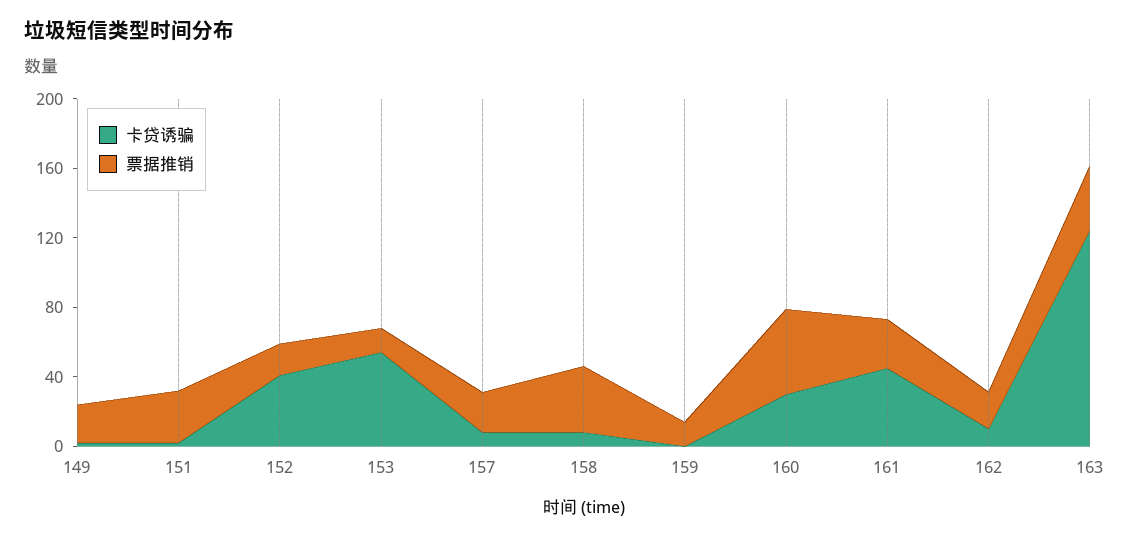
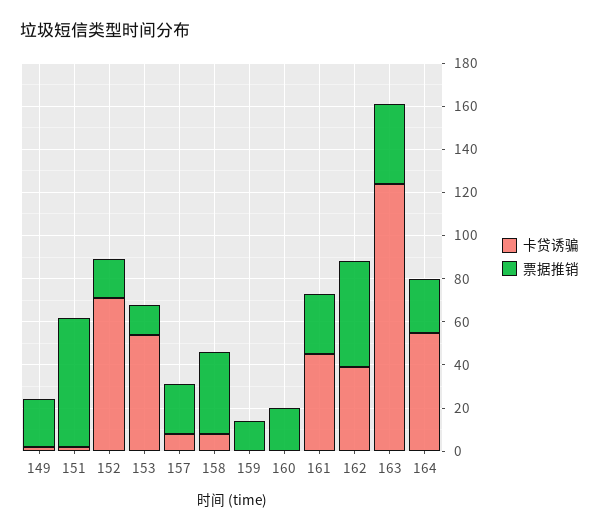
  {
    "卡贷诱骗": {
      "149": 0,
      "151": 0,
-     "152": 40,
+     "152": 70,
      "153": 55,
      "157": 10,
      "158": 10,
      "159": 0,
-     "160": 30,
+     "160": 0,
      "161": 45,
-     "162": 10,
+     "162": 40,
-     "163": 125
+     "163": 125,
+     "164": 55
    },
    "票据推销": {
      "149": 20,
-     "151": 30,
+     "151": 60,
      "152": 20,
      "153": 15,
      "157": 25,
      "158": 40,
      "159": 15,
-     "160": 50,
+     "160": 20,
      "161": 30,
-     "162": 20,
+     "162": 50,
-     "163": 35
+     "163": 35,
+     "164": 25
    }
  }

